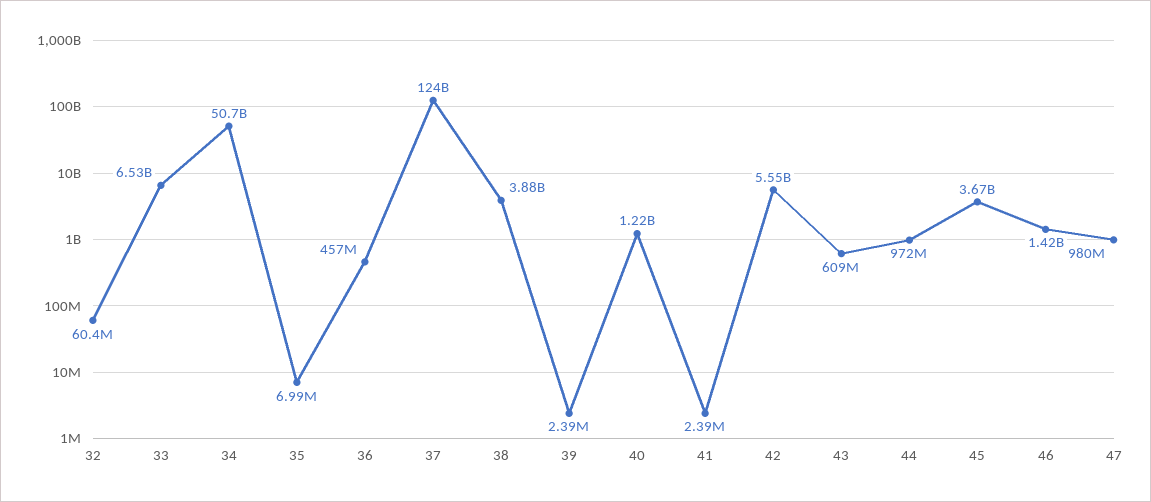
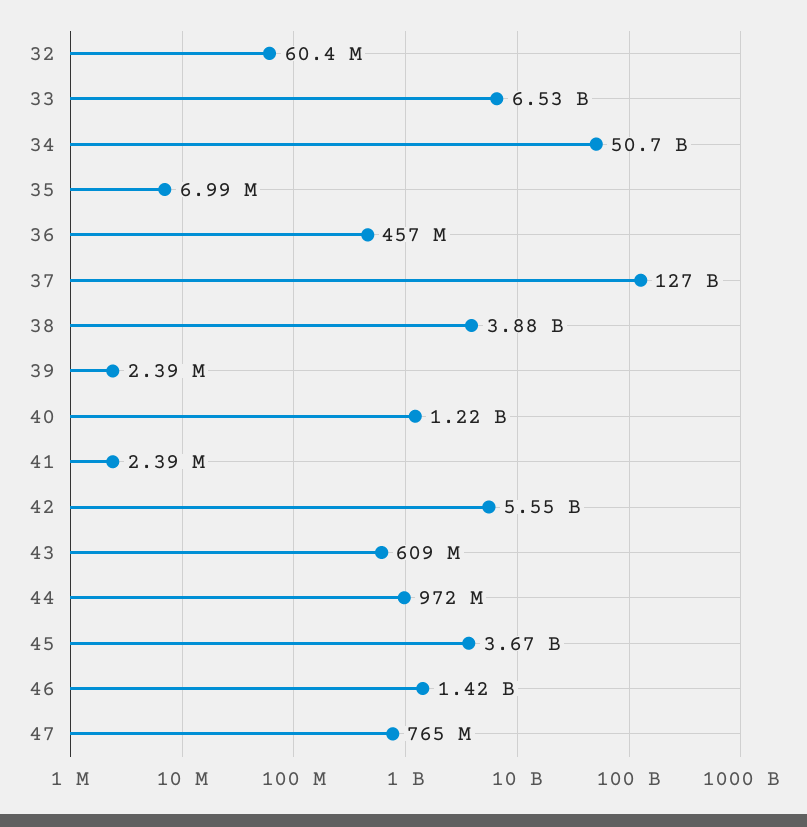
  {
    "32": 60400000,
    "33": 6530000000,
    "34": 50700000000,
    "35": 6990000,
    "36": 457000000,
-   "37": 124000000000,
+   "37": 127000000000,
    "38": 3880000000,
    "39": 2390000,
    "40": 1220000000,
    "41": 2390000,
    "42": 5550000000,
    "43": 609000000,
    "44": 972000000,
    "45": 3670000000,
    "46": 1420000000,
-   "47": 980000000
+   "47": 765000000
  }

